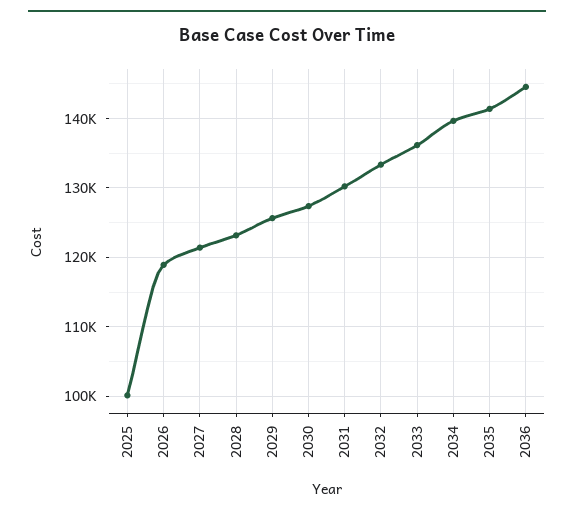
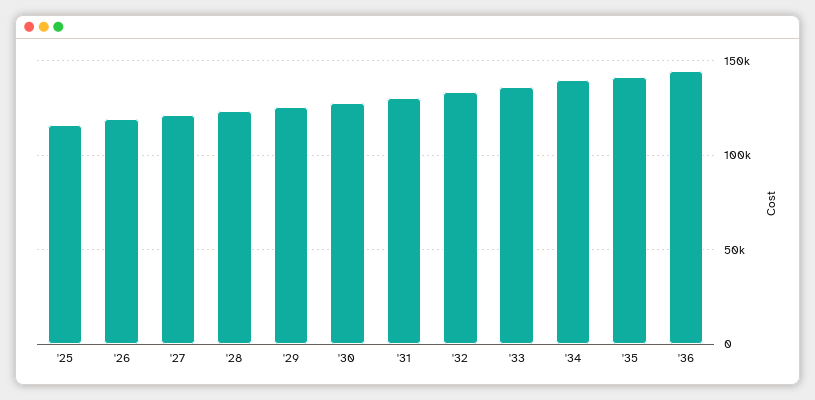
  {
-   "2025": 100000,
+   "2025": 115000,
    "2026": 119000,
    "2027": 121000,
    "2028": 123000,
    "2029": 126000,
    "2030": 127000,
    "2031": 130000,
    "2032": 133000,
    "2033": 136000,
    "2034": 140000,
    "2035": 141000,
    "2036": 145000
  }

